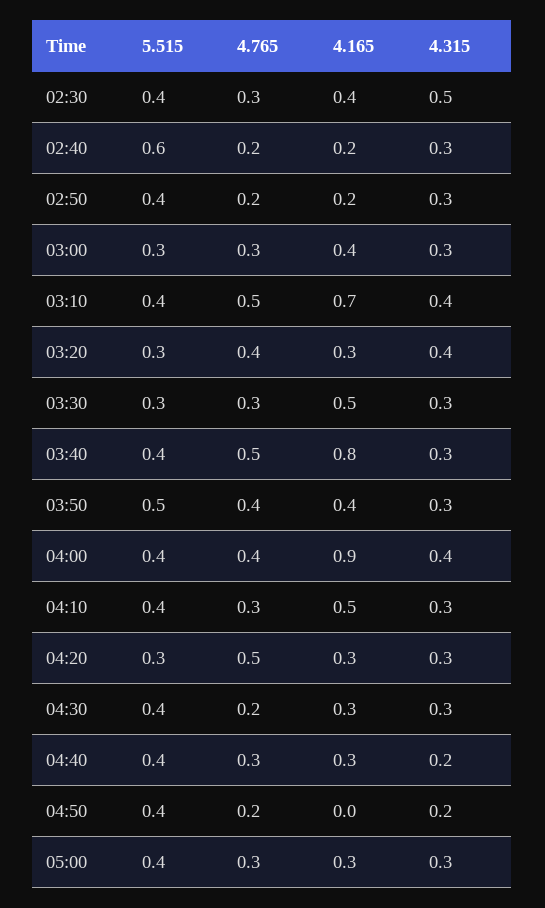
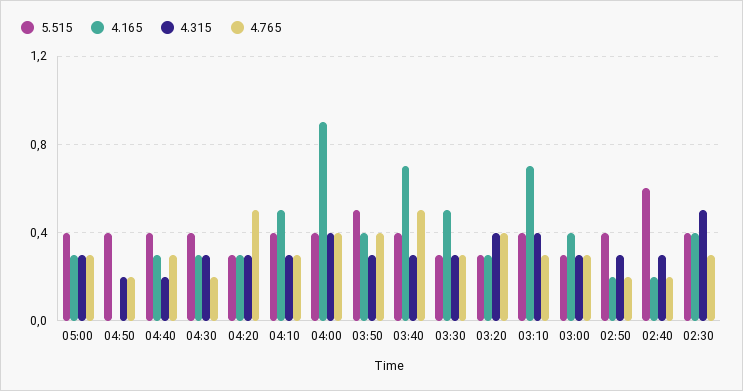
  {
    "5.515": {
      "02:30": 0.4,
      "02:40": 0.6,
      "02:50": 0.4,
      "03:00": 0.3,
      "03:10": 0.4,
      "03:20": 0.3,
      "03:30": 0.3,
      "03:40": 0.4,
      "03:50": 0.5,
      "04:00": 0.4,
      "04:10": 0.4,
      "04:20": 0.3,
      "04:30": 0.4,
      "04:40": 0.4,
      "04:50": 0.4,
      "05:00": 0.4
    },
    "4.765": {
      "02:30": 0.3,
      "02:40": 0.2,
      "02:50": 0.2,
      "03:00": 0.3,
-     "03:10": 0.5,
+     "03:10": 0.3,
      "03:20": 0.4,
      "03:30": 0.3,
      "03:40": 0.5,
      "03:50": 0.4,
      "04:00": 0.4,
      "04:10": 0.3,
      "04:20": 0.5,
      "04:30": 0.2,
      "04:40": 0.3,
      "04:50": 0.2,
      "05:00": 0.3
    },
    "4.165": {
      "02:30": 0.4,
      "02:40": 0.2,
      "02:50": 0.2,
      "03:00": 0.4,
      "03:10": 0.7,
      "03:20": 0.3,
      "03:30": 0.5,
-     "03:40": 0.8,
+     "03:40": 0.7,
      "03:50": 0.4,
      "04:00": 0.9,
      "04:10": 0.5,
      "04:20": 0.3,
      "04:30": 0.3,
      "04:40": 0.3,
      "04:50": 0,
      "05:00": 0.3
    },
    "4.315": {
      "02:30": 0.5,
      "02:40": 0.3,
      "02:50": 0.3,
      "03:00": 0.3,
      "03:10": 0.4,
      "03:20": 0.4,
      "03:30": 0.3,
      "03:40": 0.3,
      "03:50": 0.3,
      "04:00": 0.4,
      "04:10": 0.3,
      "04:20": 0.3,
      "04:30": 0.3,
      "04:40": 0.2,
      "04:50": 0.2,
      "05:00": 0.3
    }
  }

